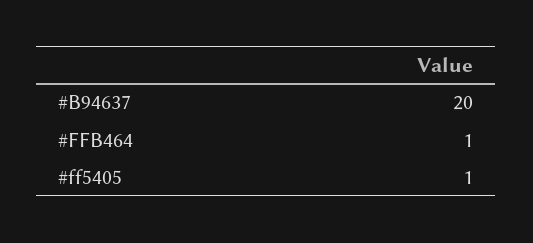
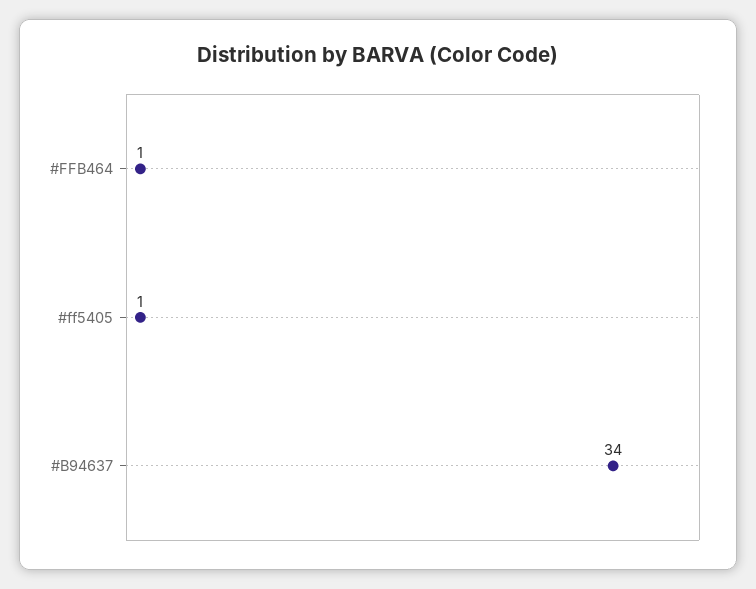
  {
-   "#B94637": 20,
+   "#B94637": 34,
    "#FFB464": 1,
    "#ff5405": 1
  }

